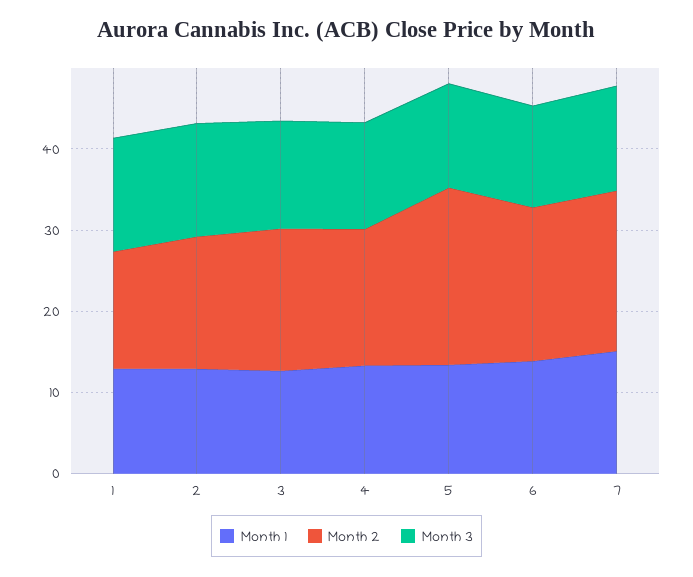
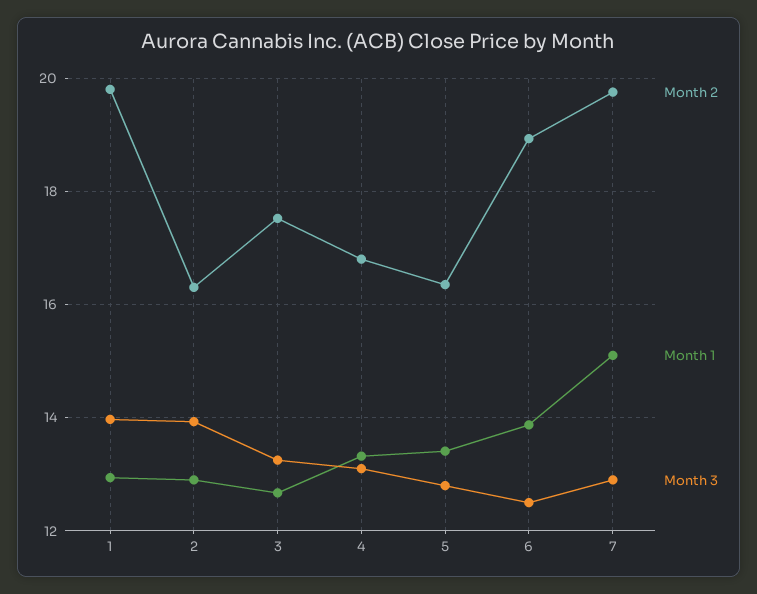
  {
    "Month 1": {
      "1": 13,
      "2": 13,
      "3": 12.6,
      "4": 13.4,
      "5": 13.4,
      "6": 13.8,
      "7": 15.2
    },
    "Month 2": {
-     "1": 14,
+     "1": 19.8,
      "2": 16.4,
      "3": 17.6,
      "4": 16.8,
-     "5": 22,
+     "5": 16.4,
      "6": 19,
      "7": 19.8
    },
    "Month 3": {
      "1": 14,
      "2": 14,
      "3": 13.2,
      "4": 13.2,
      "5": 12.8,
      "6": 12.6,
      "7": 13
    }
  }

